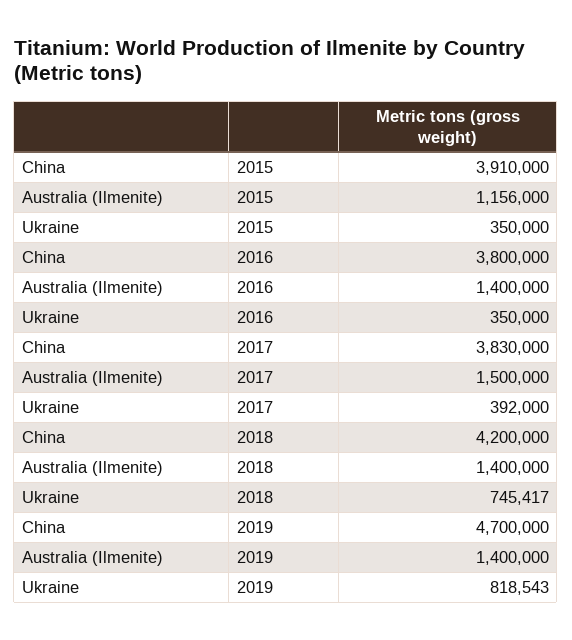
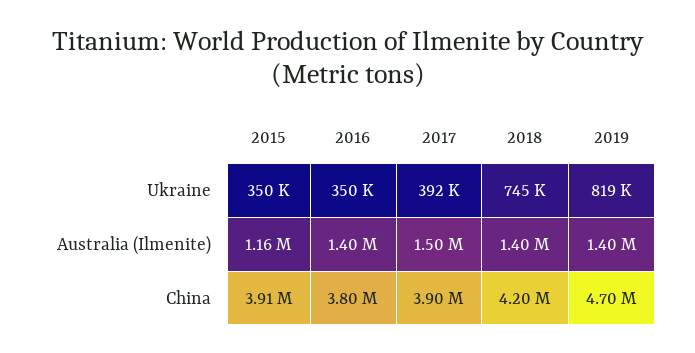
  {
    "China": {
      "2015": 3910000,
      "2016": 3800000,
-     "2017": 3830000,
+     "2017": 3900000,
      "2018": 4200000,
      "2019": 4700000
    },
    "Australia (Ilmenite)": {
      "2015": 1156000,
      "2016": 1400000,
      "2017": 1500000,
      "2018": 1400000,
      "2019": 1400000
    },
    "Ukraine": {
      "2015": 350000,
      "2016": 350000,
      "2017": 392000,
      "2018": 745417,
      "2019": 818543
    }
  }

